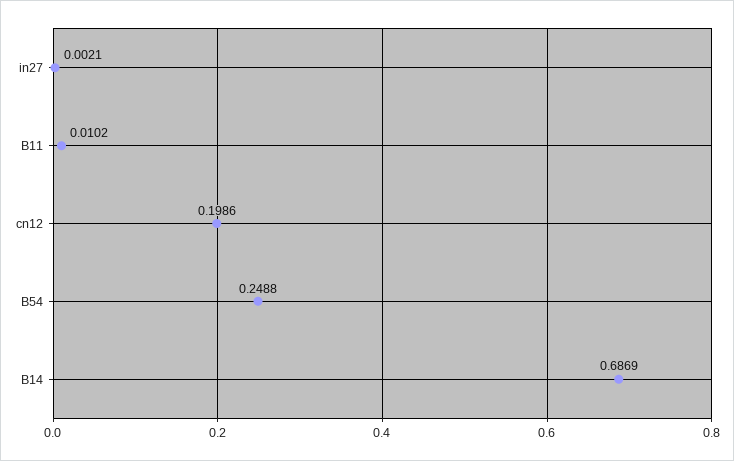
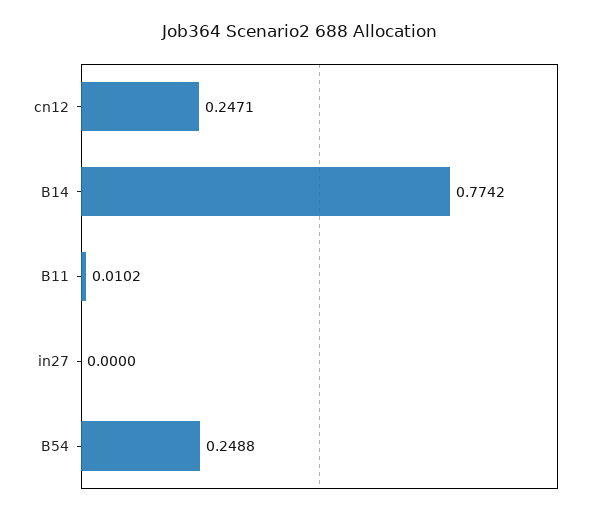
  {
-   "in27": 0.0021,
+   "in27": 0,
    "B11": 0.0102,
-   "cn12": 0.1986,
+   "cn12": 0.2471,
    "B54": 0.2488,
-   "B14": 0.6869
+   "B14": 0.7742
  }

